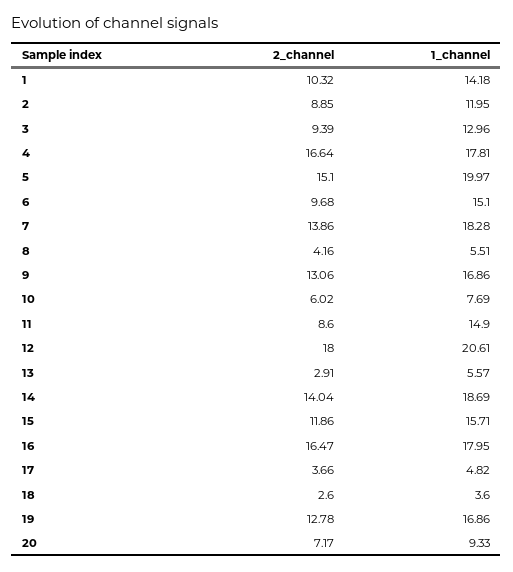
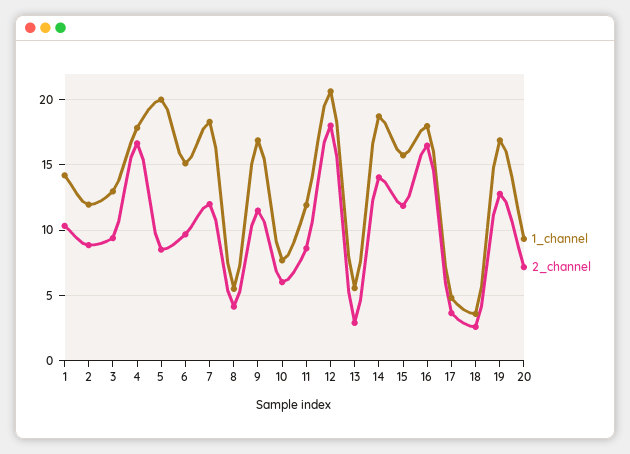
  {
    "2_channel": {
      "1": 10.32,
      "2": 8.85,
      "3": 9.39,
      "4": 16.64,
-     "5": 15.1,
+     "5": 8.5,
      "6": 9.68,
-     "7": 13.86,
+     "7": 12,
      "8": 4.16,
-     "9": 13.06,
+     "9": 11.5,
      "10": 6.02,
      "11": 8.6,
      "12": 18,
      "13": 2.91,
      "14": 14.04,
      "15": 11.86,
      "16": 16.47,
      "17": 3.66,
      "18": 2.6,
      "19": 12.78,
      "20": 7.17
    },
    "1_channel": {
      "1": 14.18,
      "2": 11.95,
      "3": 12.96,
      "4": 17.81,
      "5": 19.97,
      "6": 15.1,
      "7": 18.28,
      "8": 5.51,
      "9": 16.86,
      "10": 7.69,
-     "11": 14.9,
+     "11": 12,
      "12": 20.61,
      "13": 5.57,
      "14": 18.69,
      "15": 15.71,
      "16": 17.95,
      "17": 4.82,
      "18": 3.6,
      "19": 16.86,
      "20": 9.33
    }
  }

